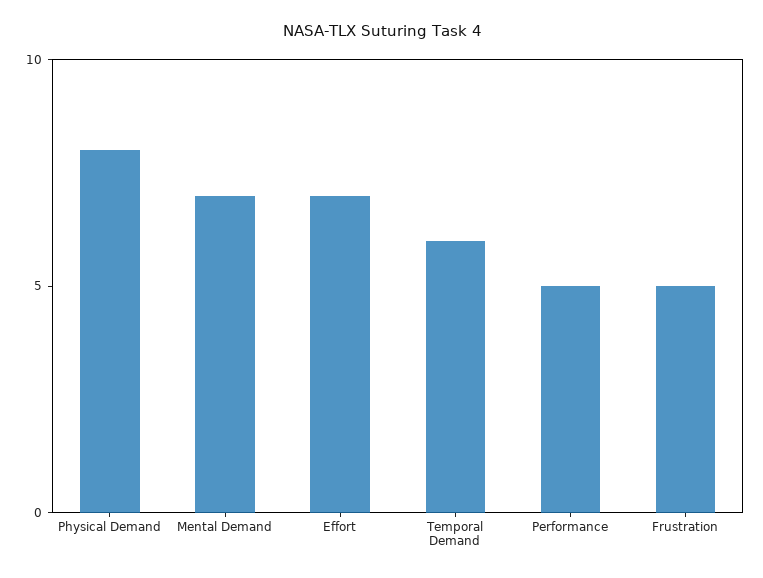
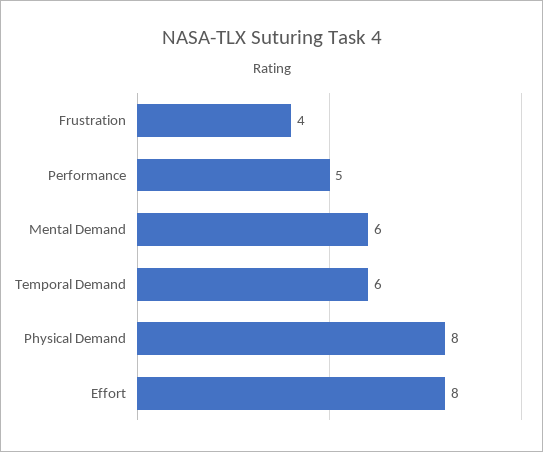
  {
    "Physical Demand": 8,
-   "Mental Demand": 7,
+   "Mental Demand": 6,
-   "Effort": 7,
+   "Effort": 8,
    "Temporal Demand": 6,
    "Performance": 5,
-   "Frustration": 5
+   "Frustration": 4
  }

